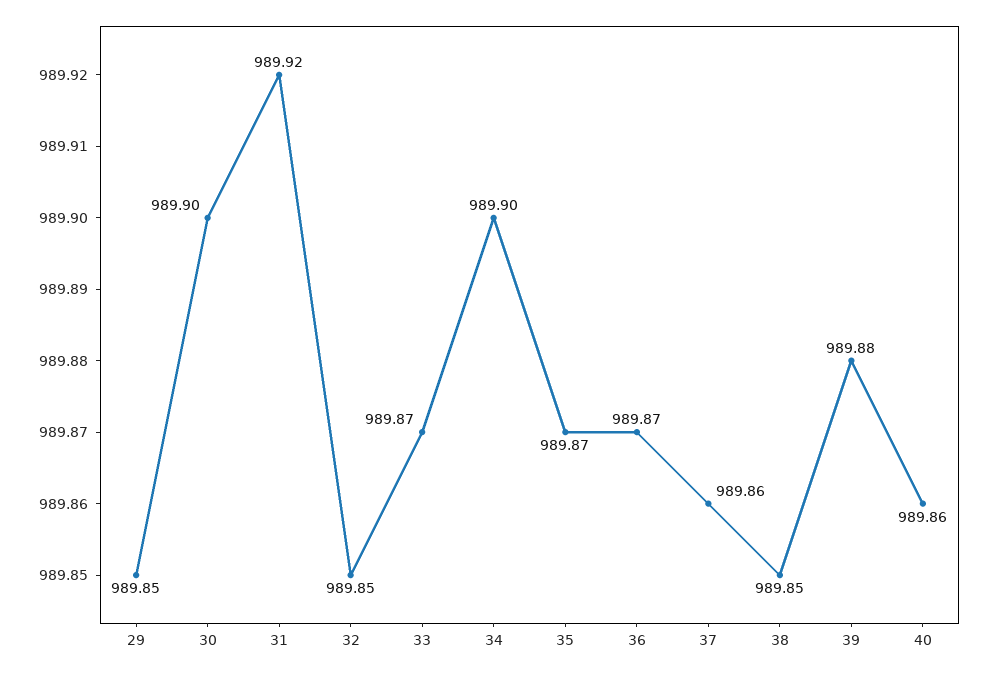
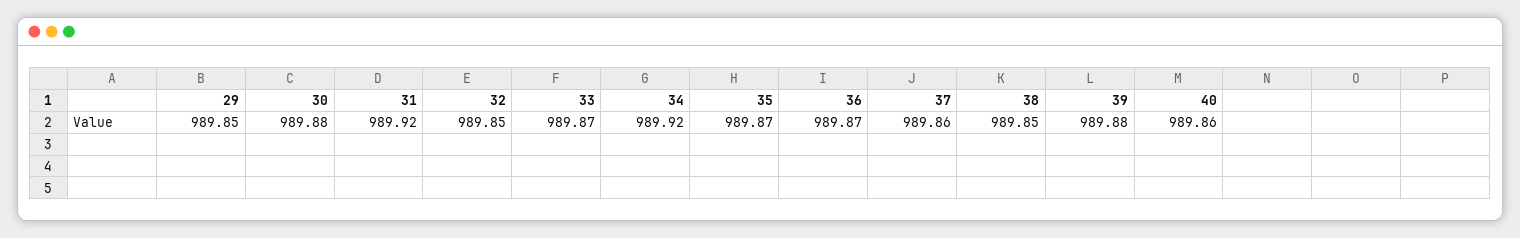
  {
    "29": 989.85,
-   "30": 989.9,
+   "30": 989.88,
    "31": 989.92,
    "32": 989.85,
    "33": 989.87,
-   "34": 989.9,
+   "34": 989.92,
    "35": 989.87,
    "36": 989.87,
    "37": 989.86,
    "38": 989.85,
    "39": 989.88,
    "40": 989.86
  }

